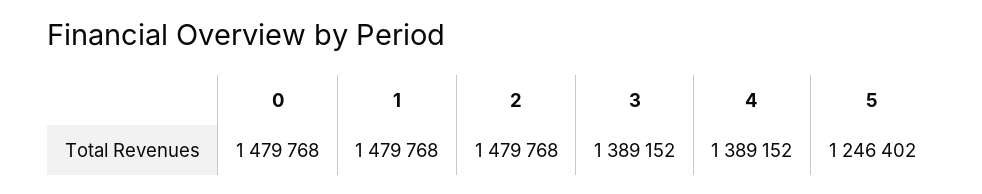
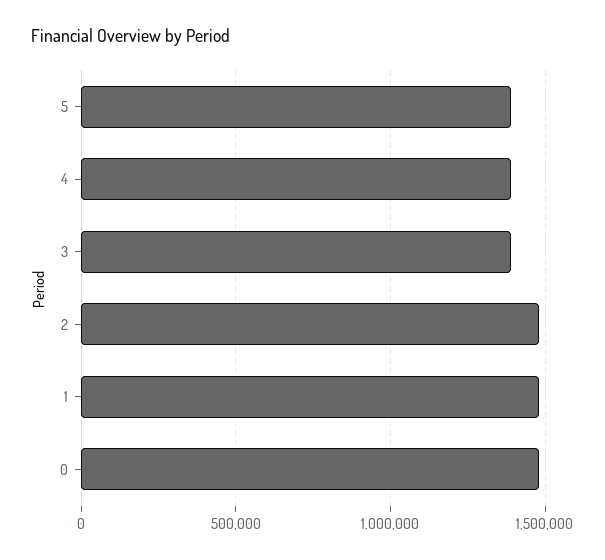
  {
    "0": 1479768,
    "1": 1479768,
    "2": 1479768,
    "3": 1389152,
    "4": 1389152,
-   "5": 1246402
+   "5": 1400000
  }

